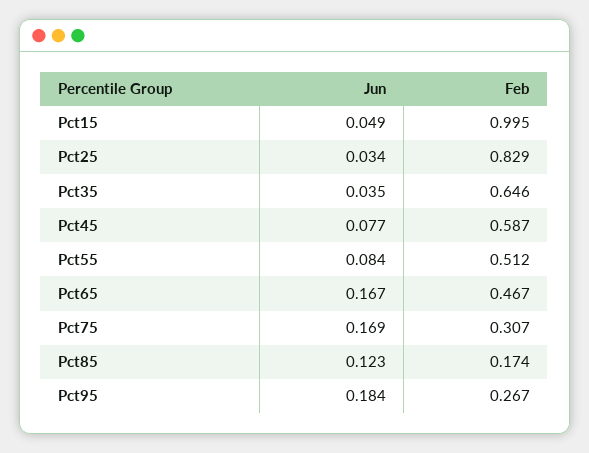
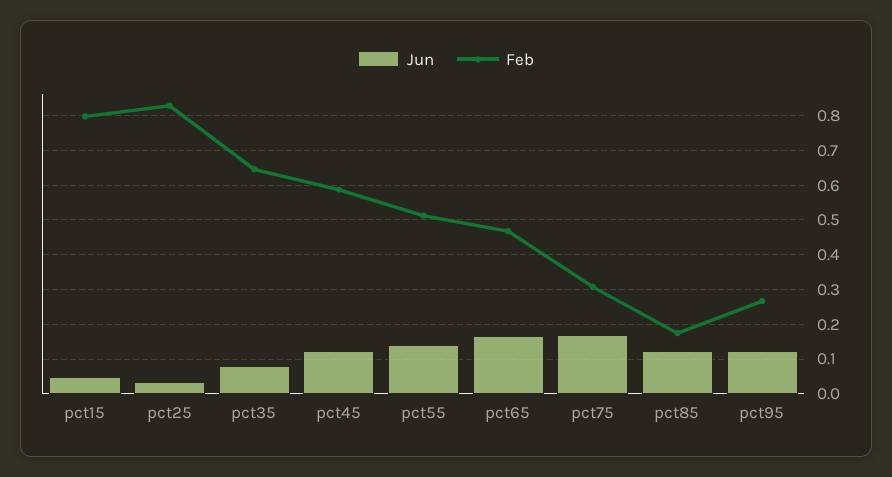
  {
    "Jun": {
      "Pct15": 0.049,
      "Pct25": 0.034,
-     "Pct35": 0.035,
+     "Pct35": 0.08,
-     "Pct45": 0.077,
+     "Pct45": 0.12,
-     "Pct55": 0.084,
+     "Pct55": 0.14,
      "Pct65": 0.167,
      "Pct75": 0.169,
      "Pct85": 0.123,
-     "Pct95": 0.184
+     "Pct95": 0.12
    },
    "Feb": {
-     "Pct15": 0.995,
+     "Pct15": 0.8,
      "Pct25": 0.829,
      "Pct35": 0.646,
      "Pct45": 0.587,
      "Pct55": 0.512,
      "Pct65": 0.467,
      "Pct75": 0.307,
      "Pct85": 0.174,
      "Pct95": 0.267
    }
  }

